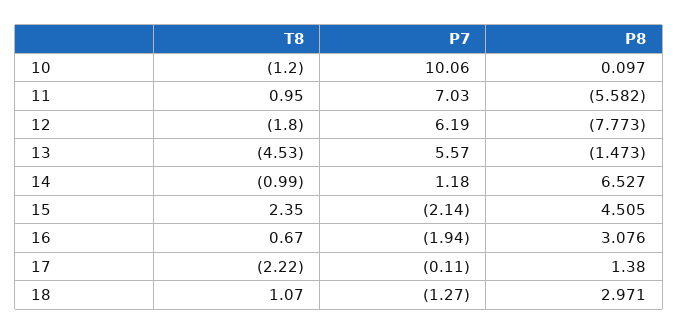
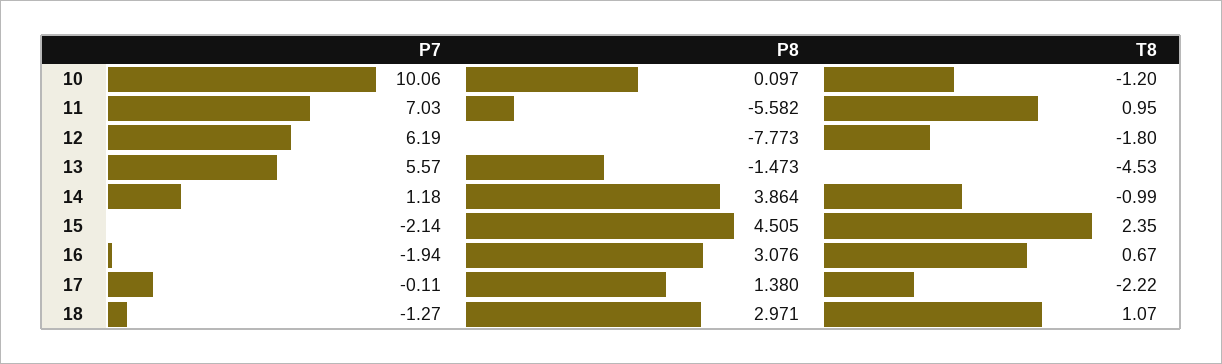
  {
    "T8": {
      "10": -1.2,
      "11": 0.95,
      "12": -1.8,
      "13": -4.53,
      "14": -0.99,
      "15": 2.35,
      "16": 0.67,
      "17": -2.22,
      "18": 1.07
    },
    "P7": {
      "10": 10.06,
      "11": 7.03,
      "12": 6.19,
      "13": 5.57,
      "14": 1.18,
      "15": -2.14,
      "16": -1.94,
      "17": -0.11,
      "18": -1.27
    },
    "P8": {
      "10": 0.097,
      "11": -5.582,
      "12": -7.773,
      "13": -1.473,
-     "14": 6.527,
+     "14": 3.864,
      "15": 4.505,
      "16": 3.076,
      "17": 1.38,
      "18": 2.971
    }
  }

